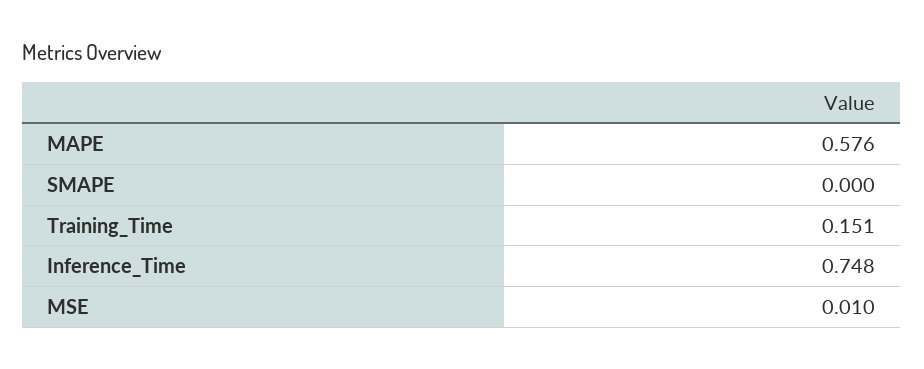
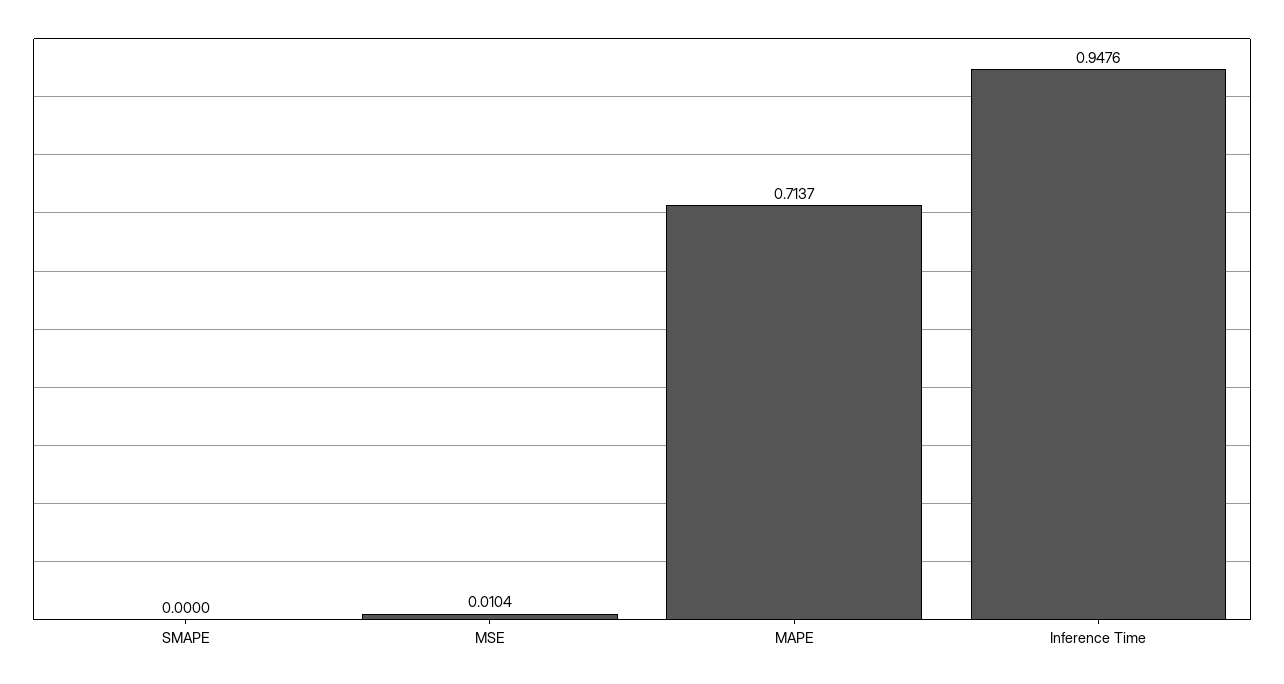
  {
-   "MAPE": 0.576,
+   "MAPE": 0.7137,
    "SMAPE": 0,
-   "Training_Time": 0.151,
-   "Inference_Time": 0.748,
+   "Inference_Time": 0.9476,
    "MSE": 0.0104
  }

